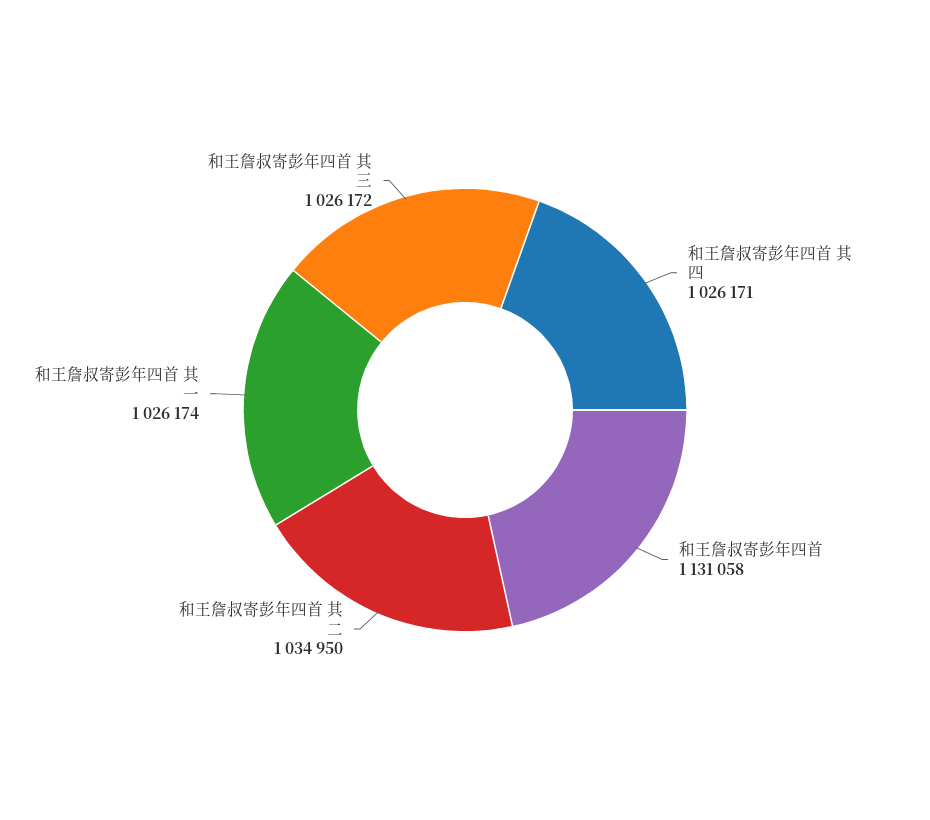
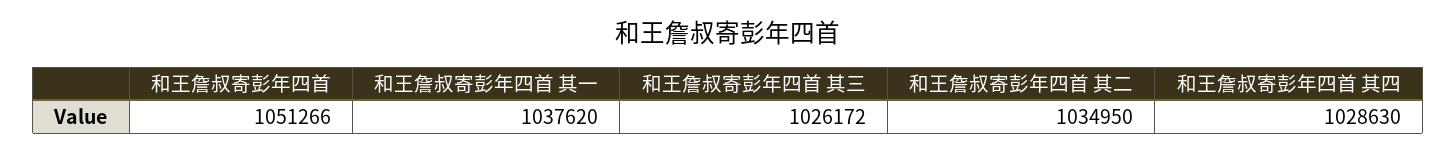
  {
-   "和王詹叔寄彭年四首 其四": 1026171,
+   "和王詹叔寄彭年四首 其四": 1028630,
-   "和王詹叔寄彭年四首": 1131058,
+   "和王詹叔寄彭年四首": 1051266,
    "和王詹叔寄彭年四首 其二": 1034950,
-   "和王詹叔寄彭年四首 其一": 1026174,
+   "和王詹叔寄彭年四首 其一": 1037620,
    "和王詹叔寄彭年四首 其三": 1026172
  }

